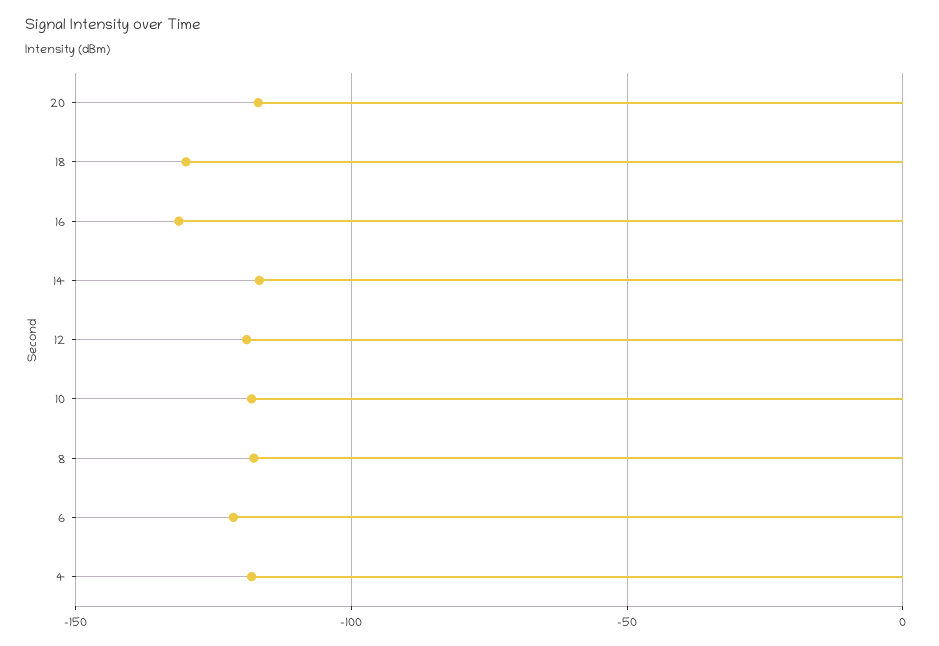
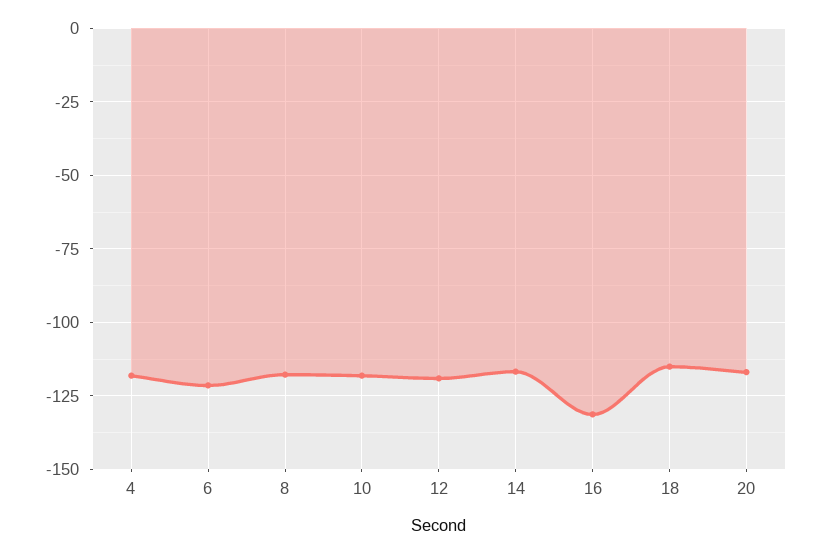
  {
    "20": -117.5,
-   "18": -130,
+   "18": -115,
    "16": -132.5,
    "14": -117.5,
    "12": -120,
    "10": -117.5,
    "8": -117.5,
    "6": -122.5,
    "4": -117.5
  }

